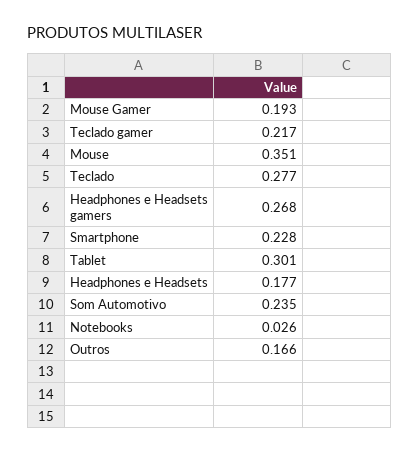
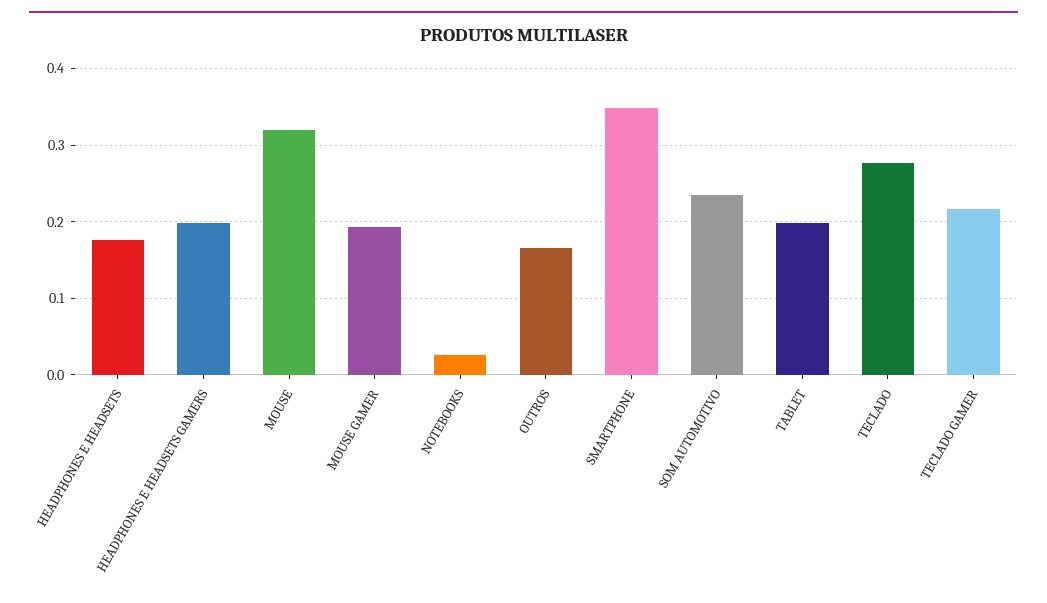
  {
    "Mouse Gamer": 0.193,
    "Teclado gamer": 0.217,
-   "Mouse": 0.351,
+   "Mouse": 0.32,
    "Teclado": 0.277,
-   "Headphones e Headsets gamers": 0.268,
+   "Headphones e Headsets gamers": 0.2,
-   "Smartphone": 0.228,
+   "Smartphone": 0.35,
-   "Tablet": 0.301,
+   "Tablet": 0.2,
    "Headphones e Headsets": 0.177,
    "Som Automotivo": 0.235,
    "Notebooks": 0.026,
    "Outros": 0.166
  }

